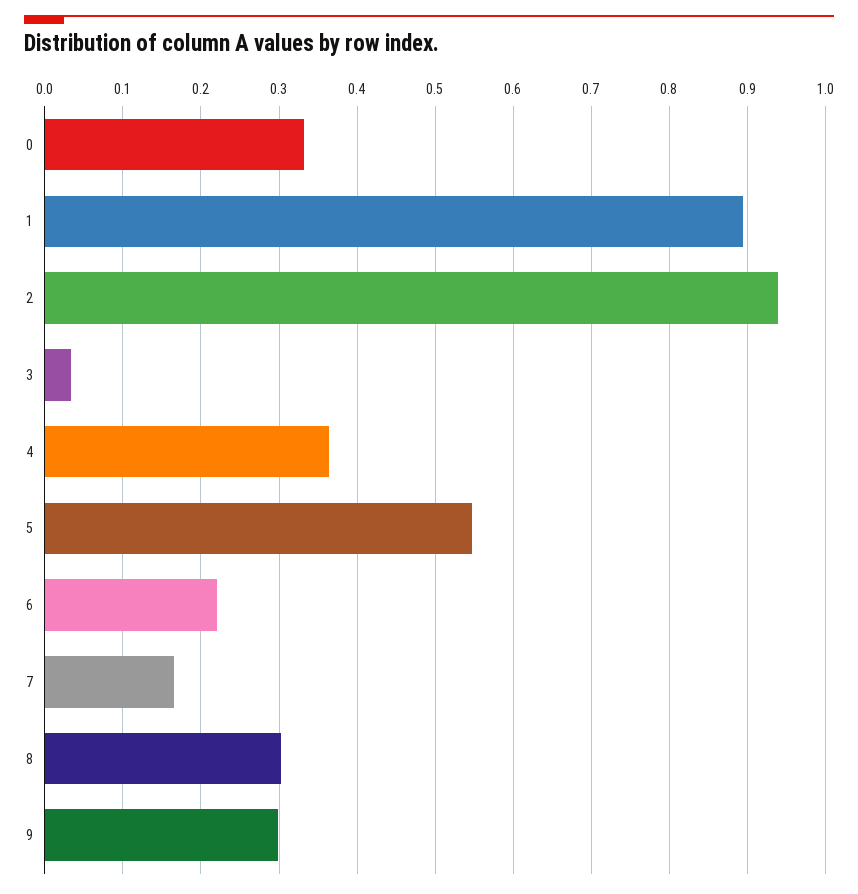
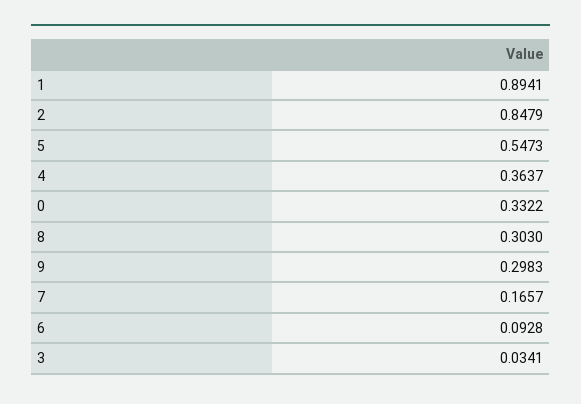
  {
    "0": 0.3322,
    "1": 0.8941,
-   "2": 0.94,
+   "2": 0.8479,
    "3": 0.0341,
    "4": 0.3637,
    "5": 0.5473,
-   "6": 0.22,
+   "6": 0.0928,
    "7": 0.1657,
    "8": 0.303,
    "9": 0.2983
  }

